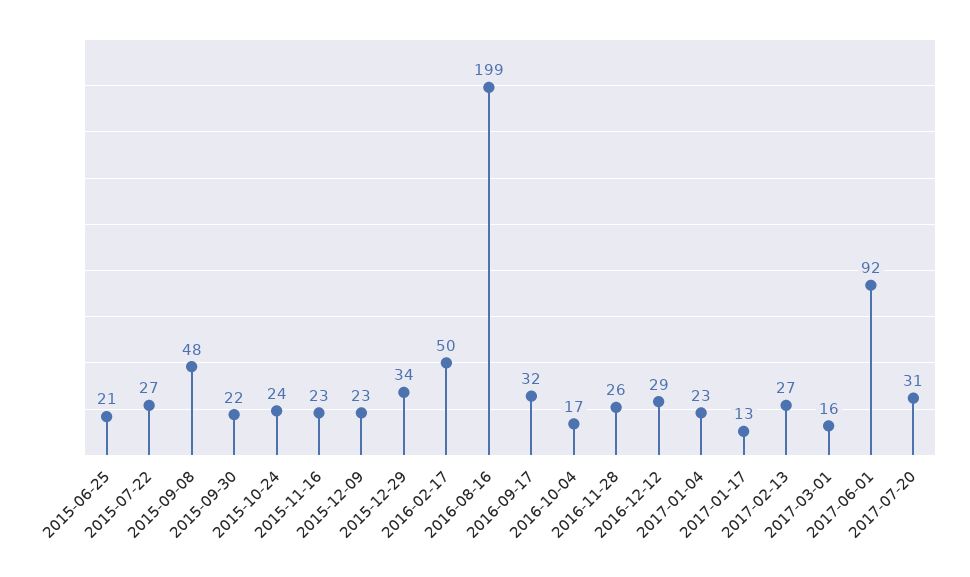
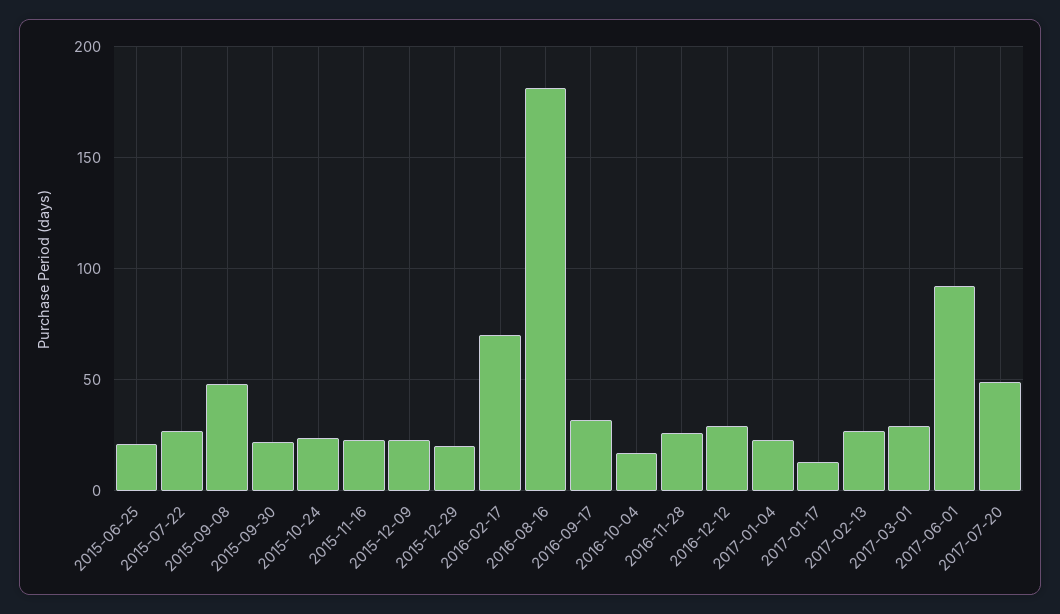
  {
    "2015-06-25": 21,
    "2015-07-22": 27,
    "2015-09-08": 48,
    "2015-09-30": 22,
    "2015-10-24": 24,
    "2015-11-16": 23,
    "2015-12-09": 23,
-   "2015-12-29": 34,
+   "2015-12-29": 20,
-   "2016-02-17": 50,
+   "2016-02-17": 70,
-   "2016-08-16": 199,
+   "2016-08-16": 180,
    "2016-09-17": 32,
    "2016-10-04": 17,
    "2016-11-28": 26,
    "2016-12-12": 29,
    "2017-01-04": 23,
    "2017-01-17": 13,
    "2017-02-13": 27,
-   "2017-03-01": 16,
+   "2017-03-01": 30,
    "2017-06-01": 92,
-   "2017-07-20": 31
+   "2017-07-20": 50
  }

